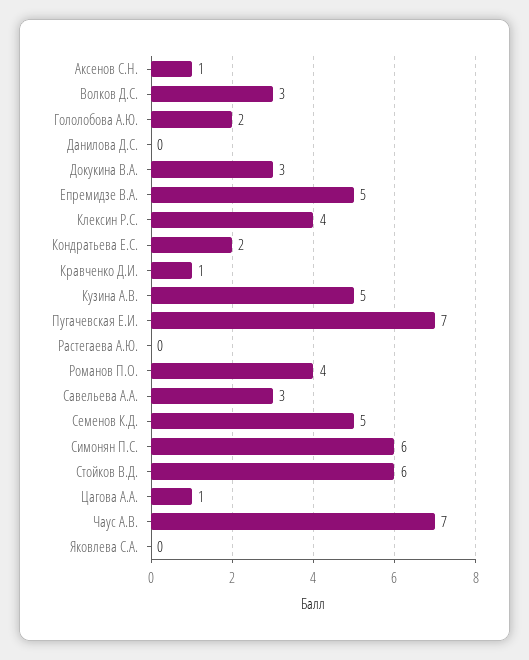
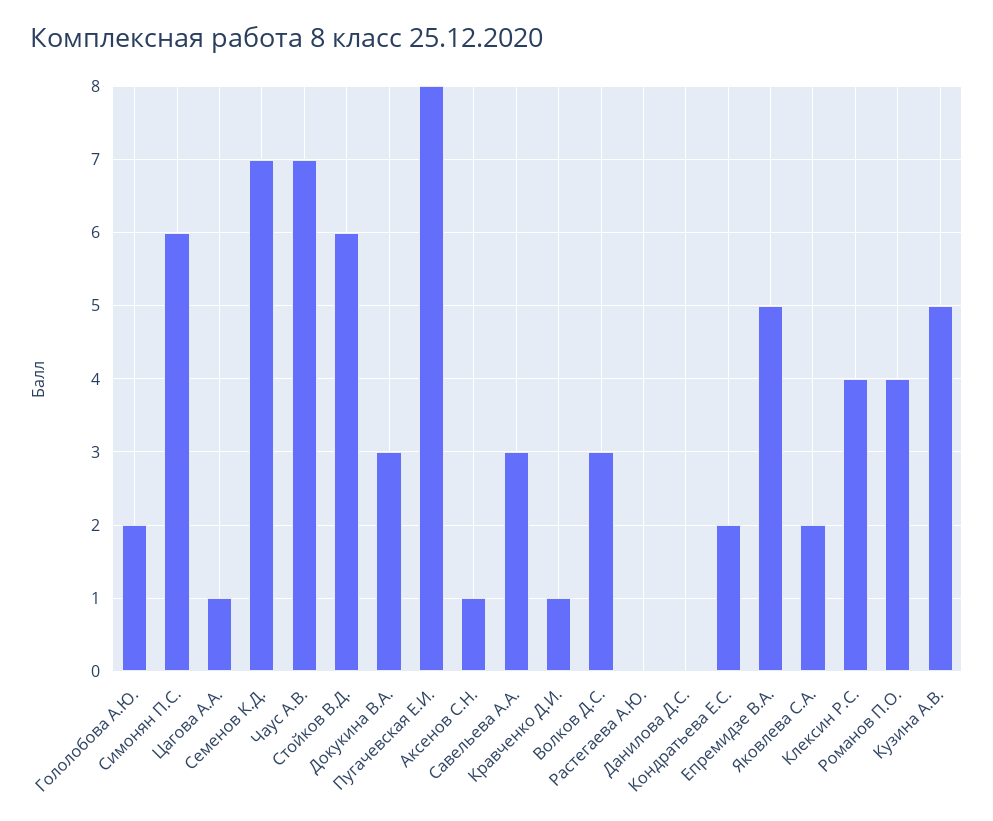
  {
    "Аксенов С.Н.": 1,
    "Волков Д.С.": 3,
    "Гололобова А.Ю.": 2,
    "Данилова Д.С.": 0,
    "Докукина В.А.": 3,
    "Епремидзе В.А.": 5,
    "Клексин Р.С.": 4,
    "Кондратьева Е.С.": 2,
    "Кравченко Д.И.": 1,
    "Кузина А.В.": 5,
-   "Пугачевская Е.И.": 7,
+   "Пугачевская Е.И.": 8,
    "Растегаева А.Ю.": 0,
    "Романов П.О.": 4,
    "Савельева А.А.": 3,
-   "Семенов К.Д.": 5,
+   "Семенов К.Д.": 7,
    "Симонян П.С.": 6,
    "Стойков В.Д.": 6,
    "Цагова А.А.": 1,
    "Чаус А.В.": 7,
-   "Яковлева С.А.": 0
+   "Яковлева С.А.": 2
  }

